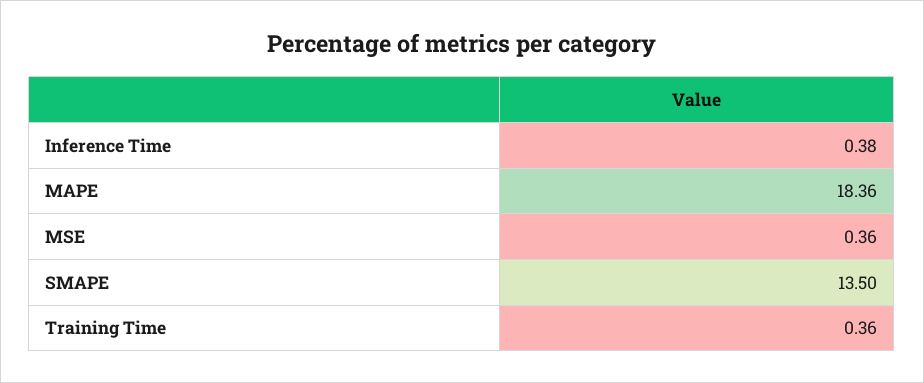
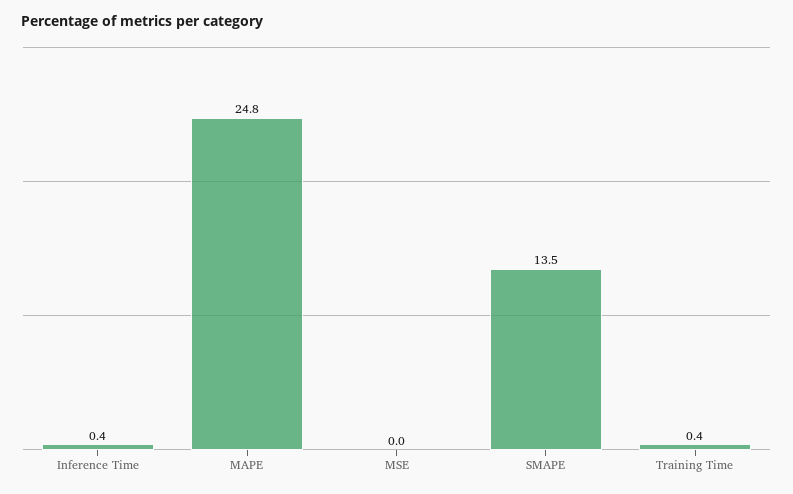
  {
    "Inference Time": 0.38,
-   "MAPE": 18.36,
+   "MAPE": 24.8,
-   "MSE": 0.36,
+   "MSE": 0,
    "SMAPE": 13.5,
    "Training Time": 0.36
  }

